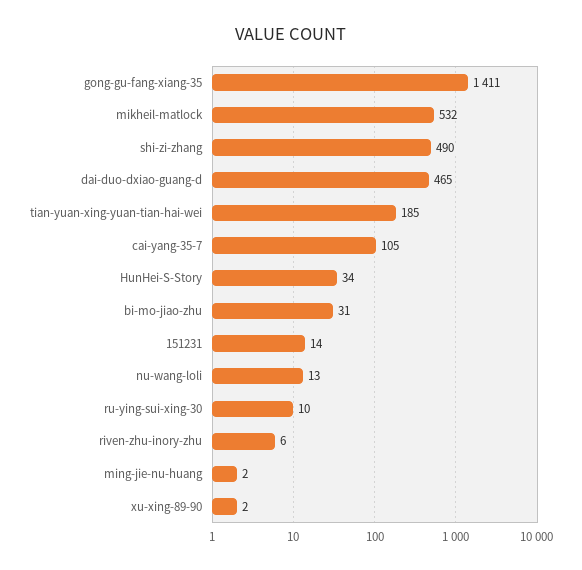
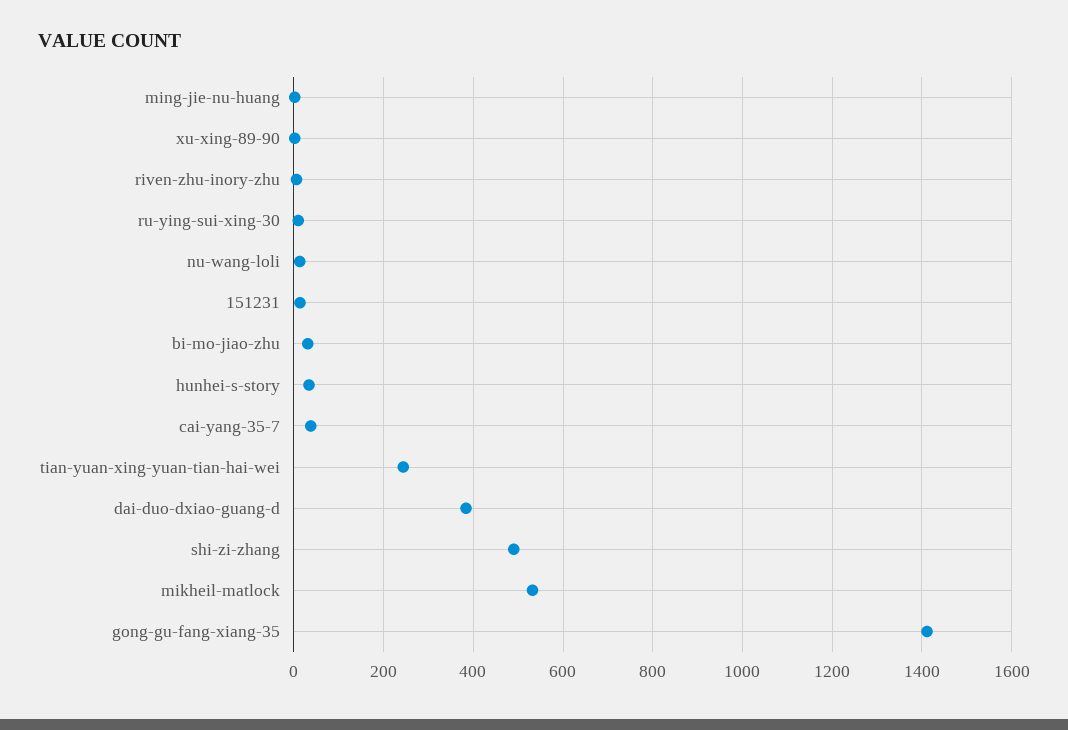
  {
    "gong-gu-fang-xiang-35": 1411,
    "mikheil-matlock": 532,
    "shi-zi-zhang": 490,
-   "dai-duo-dxiao-guang-d": 465,
+   "dai-duo-dxiao-guang-d": 380,
-   "tian-yuan-xing-yuan-tian-hai-wei": 185,
+   "tian-yuan-xing-yuan-tian-hai-wei": 240,
-   "cai-yang-35-7": 105,
+   "cai-yang-35-7": 40,
    "HunHei-S-Story": 34,
    "bi-mo-jiao-zhu": 31,
    "151231": 14,
    "nu-wang-loli": 13,
    "ru-ying-sui-xing-30": 10,
    "riven-zhu-inory-zhu": 6,
    "ming-jie-nu-huang": 2,
    "xu-xing-89-90": 2
  }

